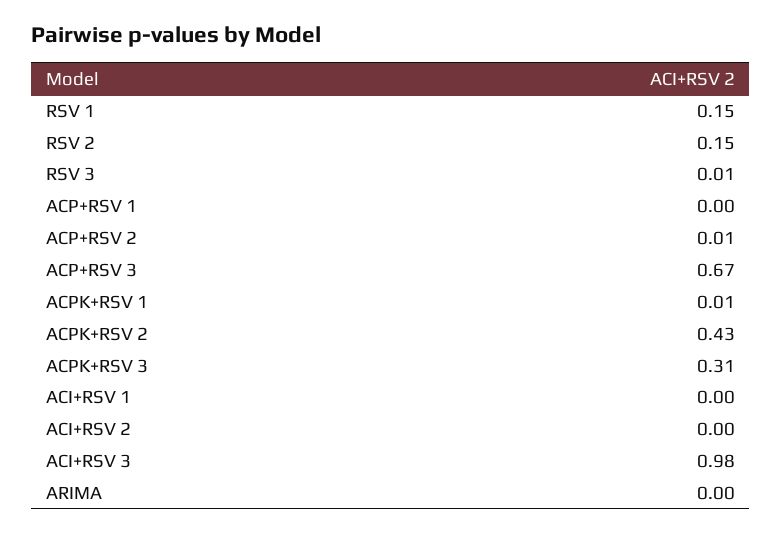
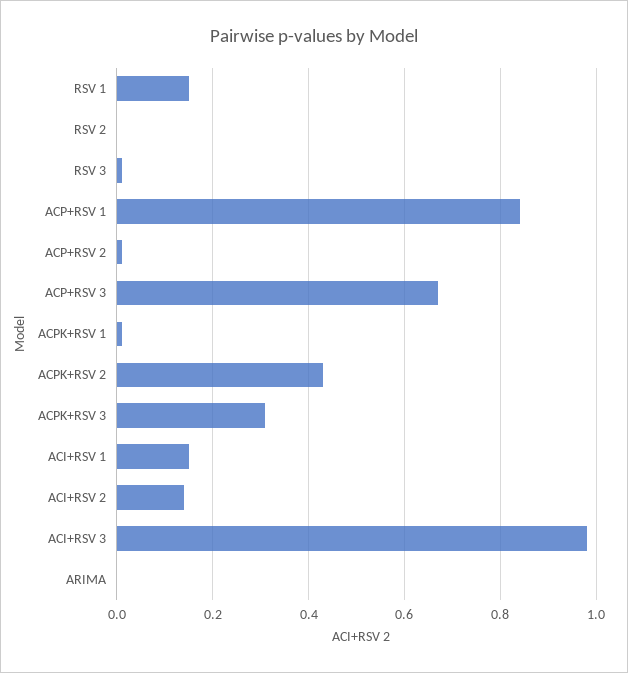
  {
    "RSV 1": 0.15,
-   "RSV 2": 0.15,
+   "RSV 2": 0,
    "RSV 3": 0.01,
-   "ACP+RSV 1": 0,
+   "ACP+RSV 1": 0.85,
    "ACP+RSV 2": 0.01,
    "ACP+RSV 3": 0.67,
    "ACPK+RSV 1": 0.01,
    "ACPK+RSV 2": 0.43,
    "ACPK+RSV 3": 0.31,
-   "ACI+RSV 1": 0,
+   "ACI+RSV 1": 0.15,
-   "ACI+RSV 2": 0,
+   "ACI+RSV 2": 0.15,
    "ACI+RSV 3": 0.98,
    "ARIMA": 0
  }

